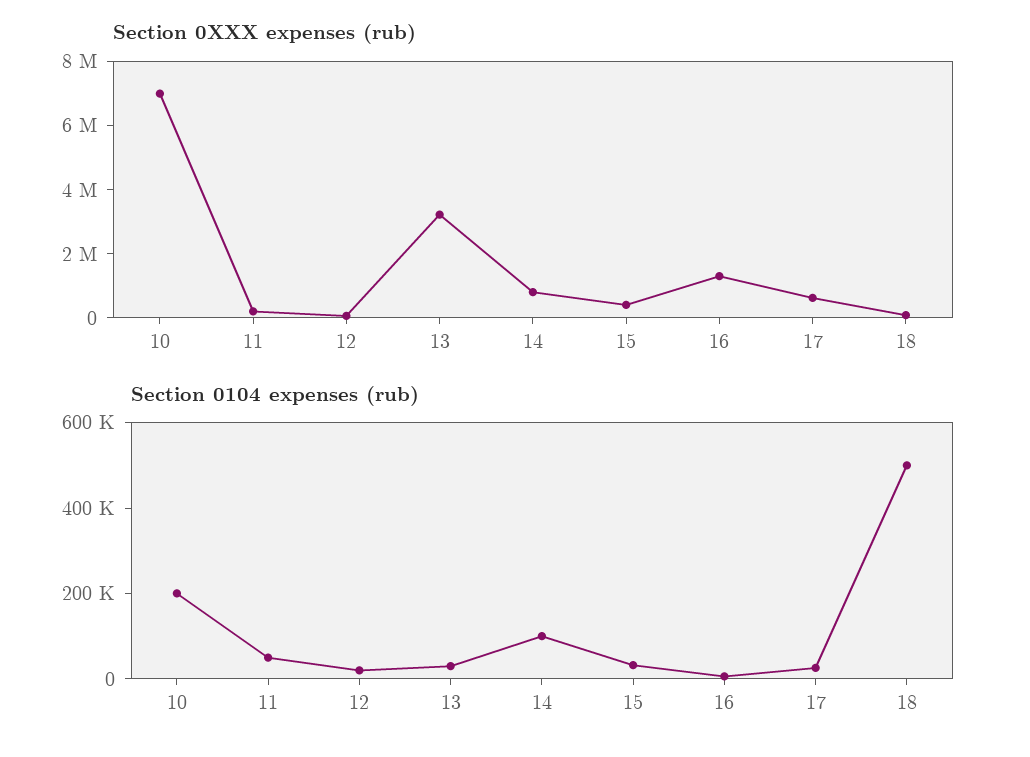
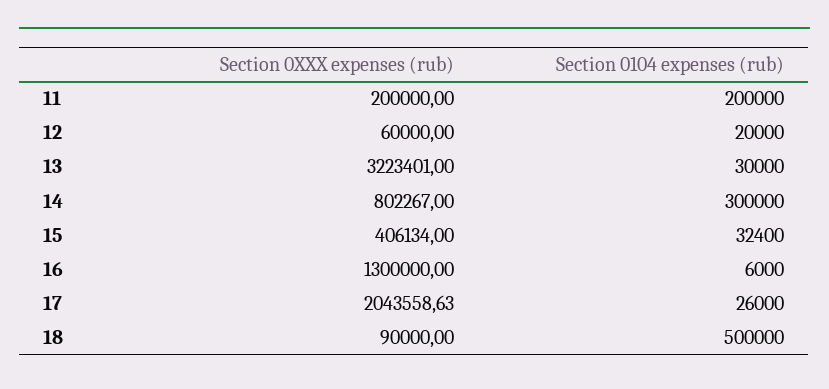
  {
    "Section 0XXX expenses (rub)": {
-     "10": 7000000,
      "11": 200000,
      "12": 60000,
      "13": 3223401,
      "14": 802267,
      "15": 406134,
      "16": 1300000,
-     "17": 500000,
+     "17": 2043558.63,
      "18": 90000
    },
    "Section 0104 expenses (rub)": {
-     "10": 200000,
-     "11": 50000,
+     "11": 200000,
      "12": 20000,
      "13": 30000,
-     "14": 100000,
+     "14": 300000,
      "15": 32400,
      "16": 6000,
      "17": 26000,
      "18": 500000
    }
  }

